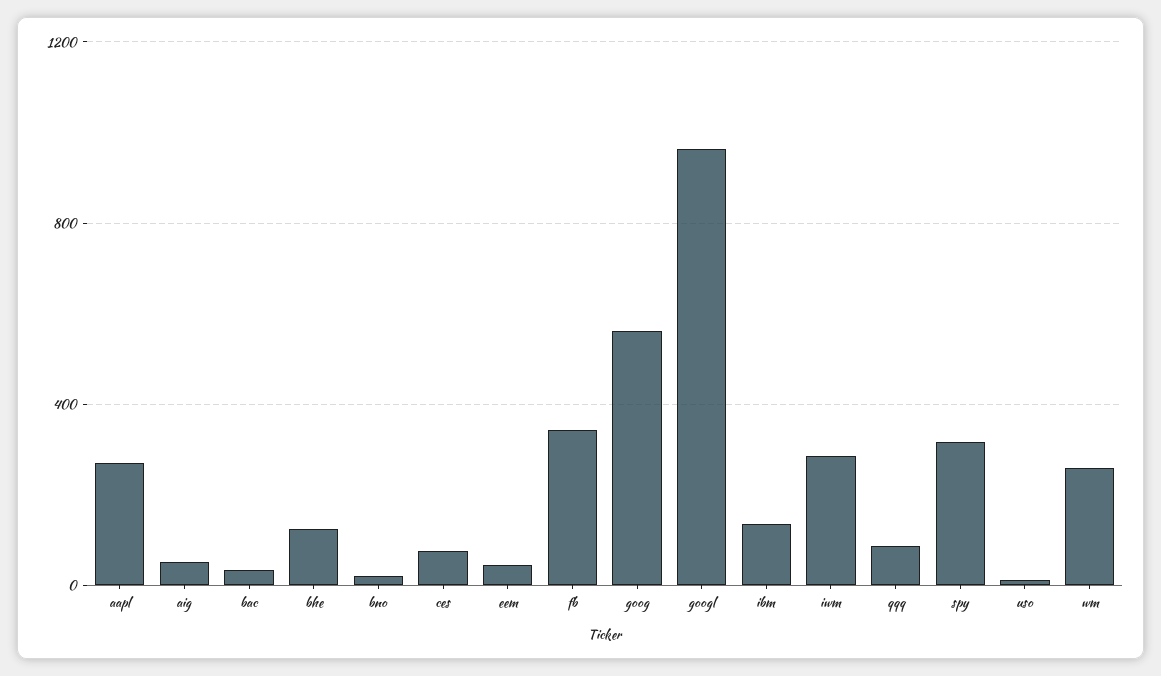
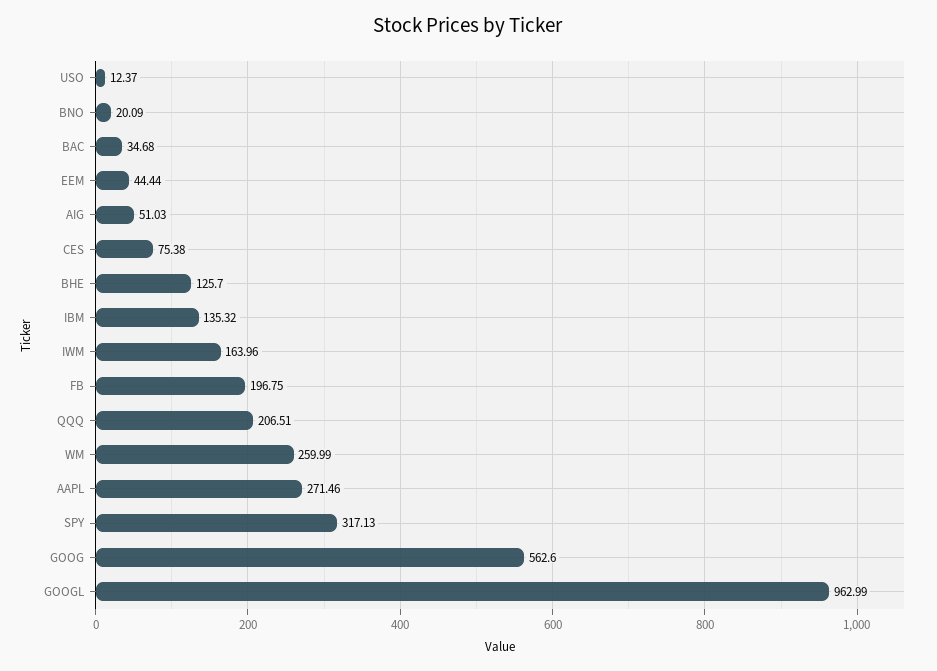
  {
    "aapl": 271.46,
    "aig": 51.03,
    "bac": 34.68,
    "bhe": 125.7,
    "bno": 20.09,
    "ces": 75.38,
    "eem": 44.44,
-   "fb": 350,
+   "fb": 196.75,
    "goog": 562.6,
    "googl": 962.99,
    "ibm": 135.32,
-   "iwm": 300,
+   "iwm": 163.96,
-   "qqq": 100,
+   "qqq": 206.51,
    "spy": 317.13,
    "uso": 12.37,
    "wm": 259.99
  }

